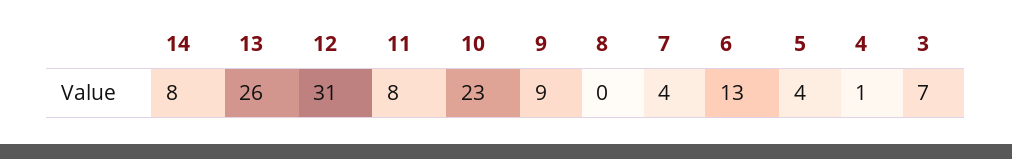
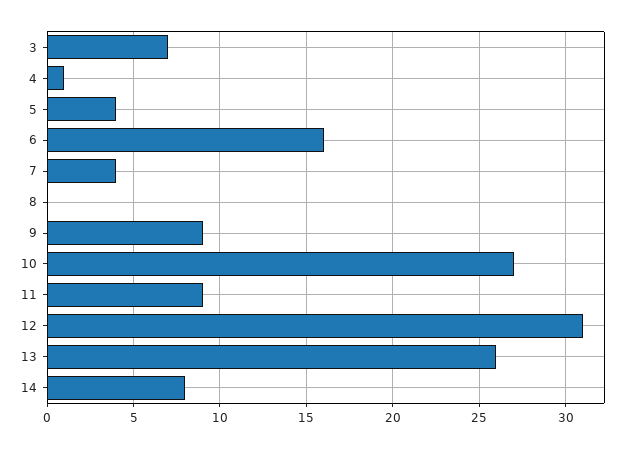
  {
    "14": 8,
    "13": 26,
    "12": 31,
-   "11": 8,
+   "11": 9,
-   "10": 23,
+   "10": 27,
    "9": 9,
    "8": 0,
    "7": 4,
-   "6": 13,
+   "6": 16,
    "5": 4,
    "4": 1,
    "3": 7
  }

